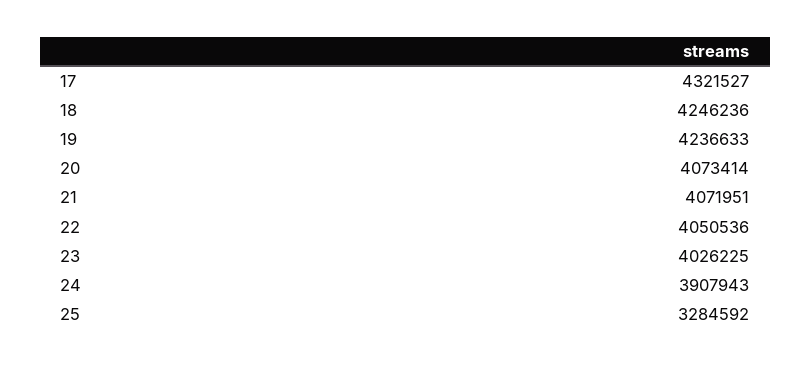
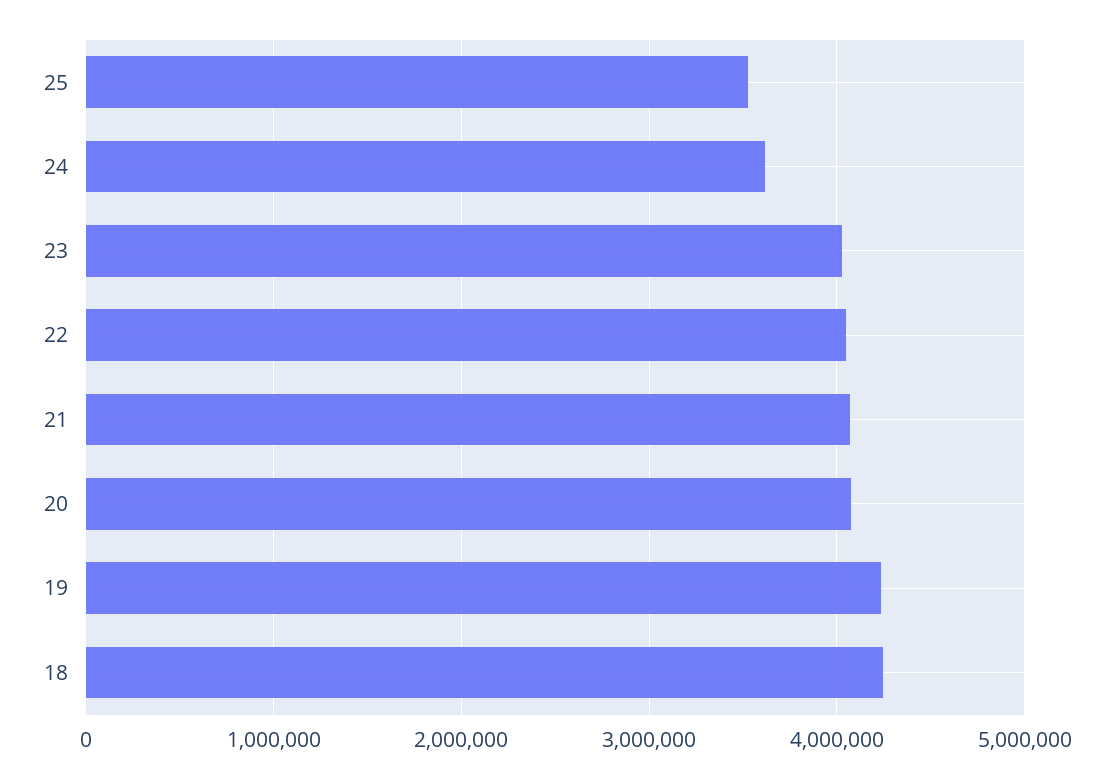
  {
-   "17": 4321527,
    "18": 4246236,
    "19": 4236633,
    "20": 4073414,
    "21": 4071951,
    "22": 4050536,
    "23": 4026225,
-   "24": 3907943,
+   "24": 3600000,
-   "25": 3284592
+   "25": 3500000
  }

